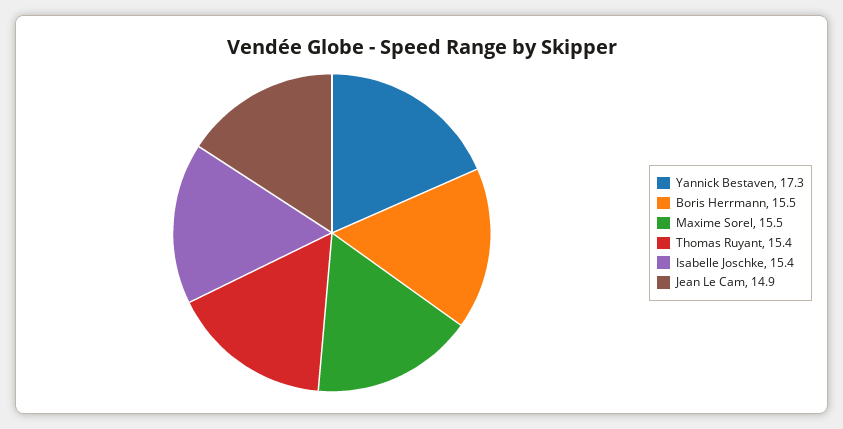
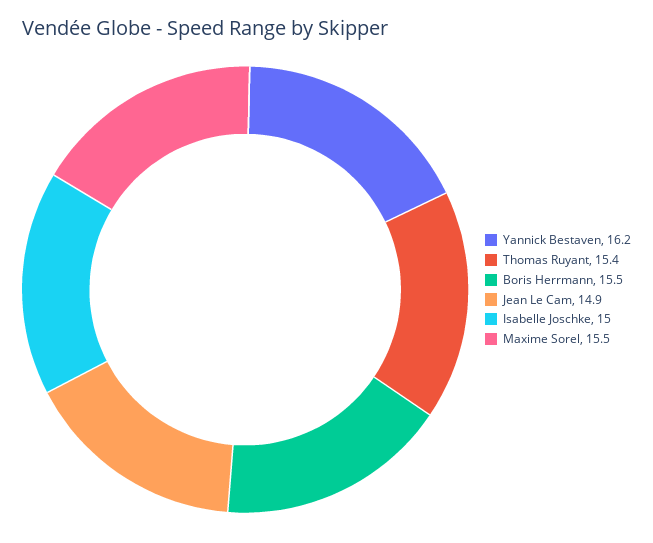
  {
-   "Yannick Bestaven": 17.3,
+   "Yannick Bestaven": 16.2,
    "Boris Herrmann": 15.5,
    "Maxime Sorel": 15.5,
    "Thomas Ruyant": 15.4,
-   "Isabelle Joschke": 15.4,
+   "Isabelle Joschke": 15,
    "Jean Le Cam": 14.9
  }

